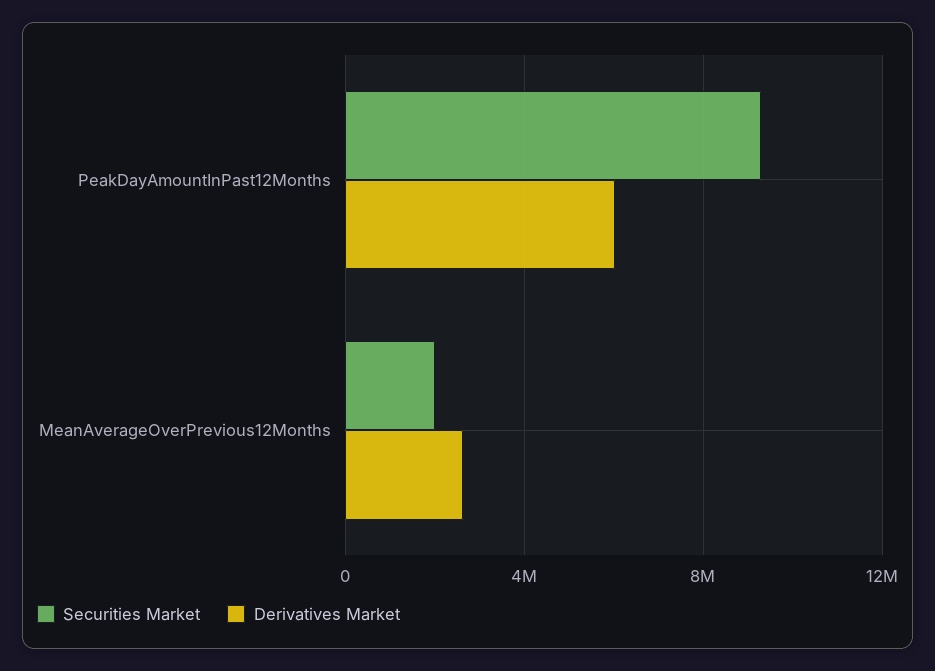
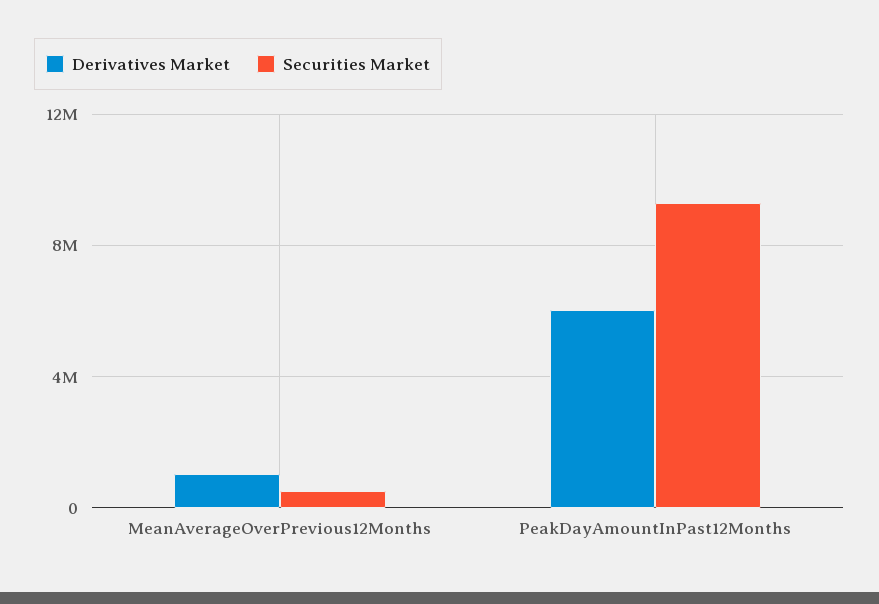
  {
    "Securities Market": {
      "PeakDayAmountInPast12Months": 9500000,
-     "MeanAverageOverPrevious12Months": 2000000
+     "MeanAverageOverPrevious12Months": 500000
    },
    "Derivatives Market": {
      "PeakDayAmountInPast12Months": 6000000,
-     "MeanAverageOverPrevious12Months": 2500000
+     "MeanAverageOverPrevious12Months": 1000000
    }
  }

